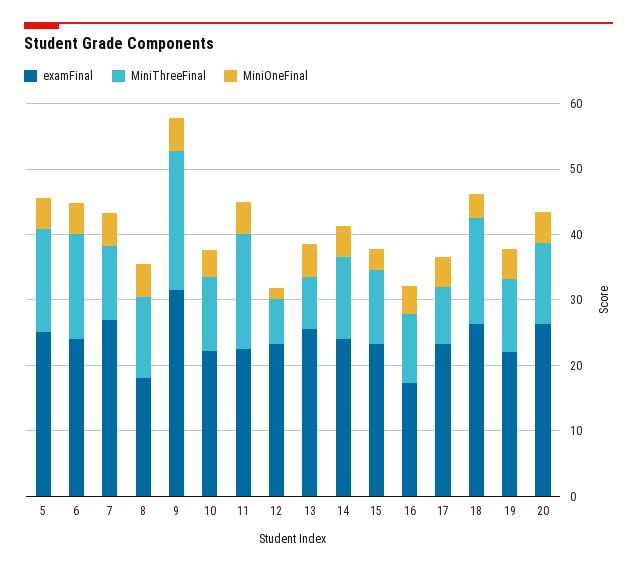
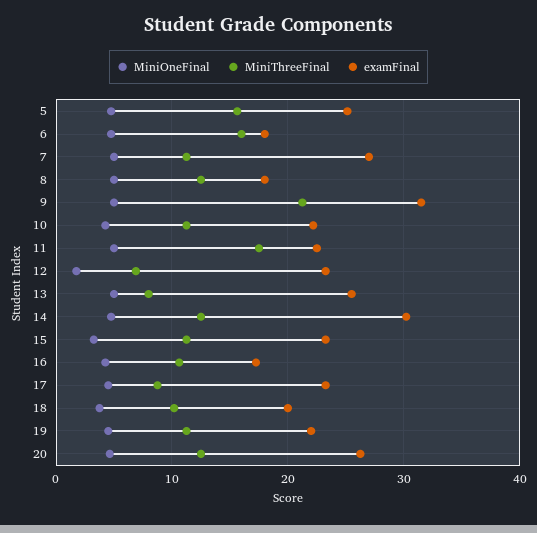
  {
    "examFinal": {
      "5": 25,
-     "6": 24,
+     "6": 18,
      "7": 27,
      "8": 18,
      "9": 32,
      "10": 22,
      "11": 23,
      "12": 23,
      "13": 26,
-     "14": 24,
+     "14": 30,
      "15": 23,
      "16": 17,
      "17": 23,
-     "18": 26,
+     "18": 20,
      "19": 22,
      "20": 26
    },
    "MiniThreeFinal": {
      "5": 16,
      "6": 16,
      "7": 11,
      "8": 13,
      "9": 21,
      "10": 11,
      "11": 18,
      "12": 7,
      "13": 8,
      "14": 13,
      "15": 11,
      "16": 11,
      "17": 9,
-     "18": 16,
+     "18": 10,
      "19": 11,
      "20": 13
    },
    "MiniOneFinal": {
      "5": 5,
      "6": 5,
      "7": 5,
      "8": 5,
      "9": 5,
      "10": 4,
      "11": 5,
      "12": 2,
      "13": 5,
      "14": 5,
      "15": 3,
      "16": 4,
      "17": 5,
      "18": 4,
      "19": 5,
      "20": 5
    }
  }

